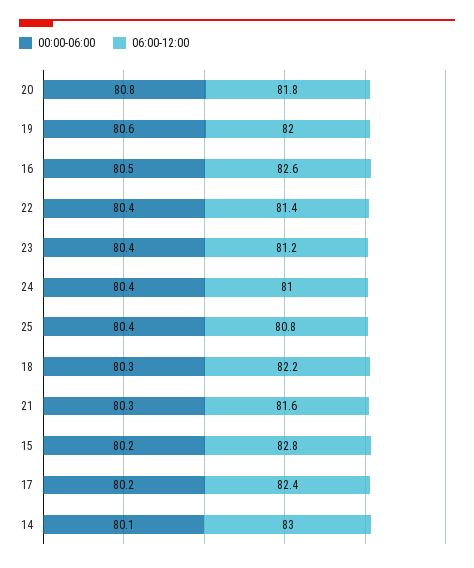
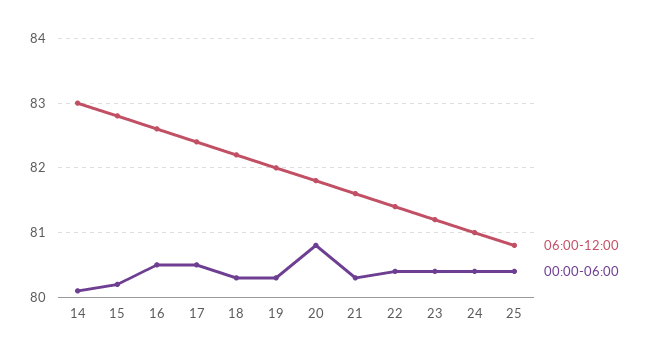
  {
    "00:00-06:00": {
      "20": 80.8,
-     "19": 80.6,
+     "19": 80.3,
      "16": 80.5,
      "22": 80.4,
      "23": 80.4,
      "24": 80.4,
      "25": 80.4,
      "18": 80.3,
      "21": 80.3,
      "15": 80.2,
-     "17": 80.2,
+     "17": 80.5,
      "14": 80.1
    },
    "06:00-12:00": {
      "20": 81.8,
      "19": 82,
      "16": 82.6,
      "22": 81.4,
      "23": 81.2,
      "24": 81,
      "25": 80.8,
      "18": 82.2,
      "21": 81.6,
      "15": 82.8,
      "17": 82.4,
      "14": 83
    }
  }

